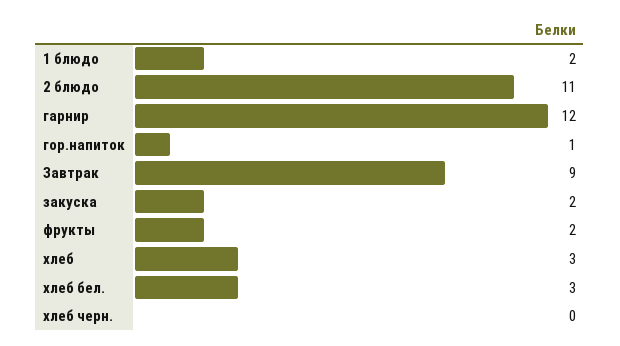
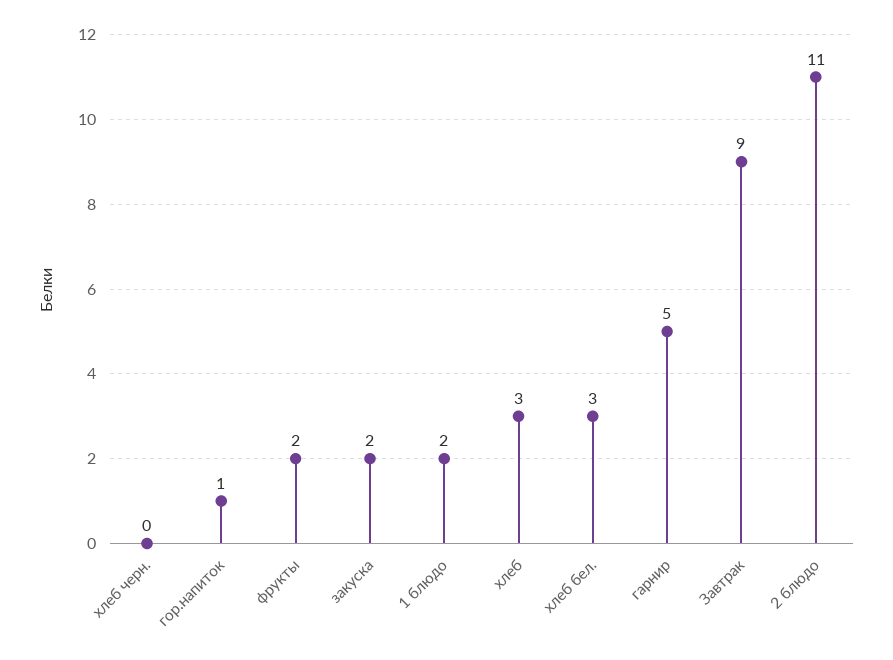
  {
    "1 блюдо": 2,
    "2 блюдо": 11,
-   "гарнир": 12,
+   "гарнир": 5,
    "гор.напиток": 1,
    "Завтрак": 9,
    "закуска": 2,
    "фрукты": 2,
    "хлеб": 3,
    "хлеб бел.": 3,
    "хлеб черн.": 0
  }

